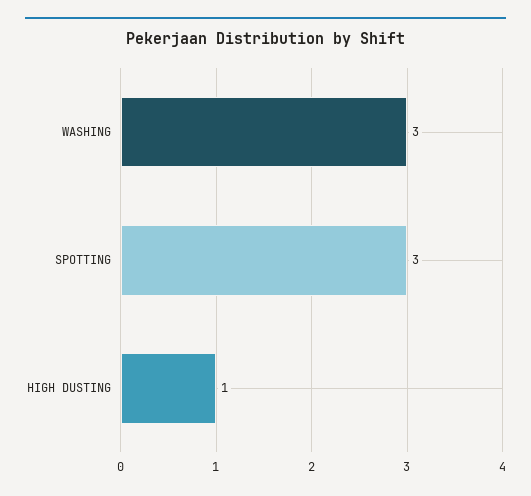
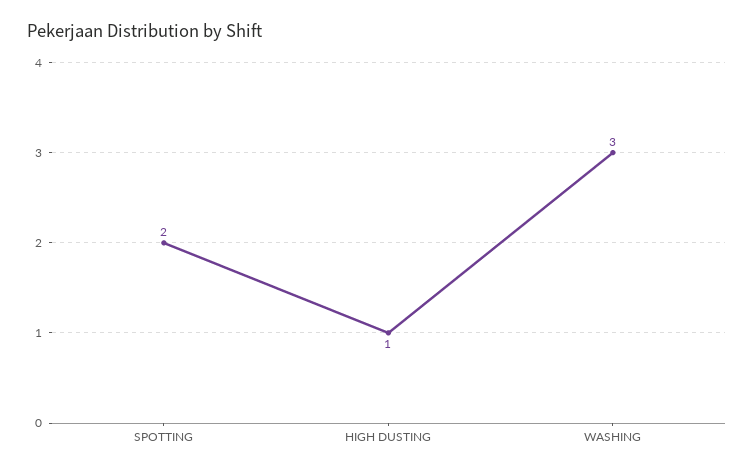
  {
    "WASHING": 3,
-   "SPOTTING": 3,
+   "SPOTTING": 2,
    "HIGH DUSTING": 1
  }

